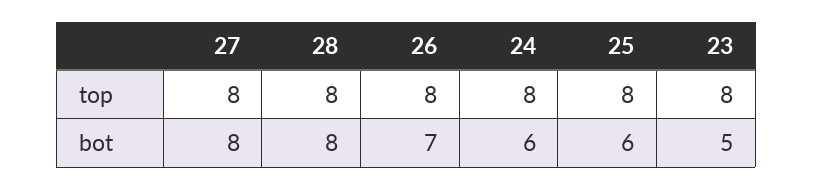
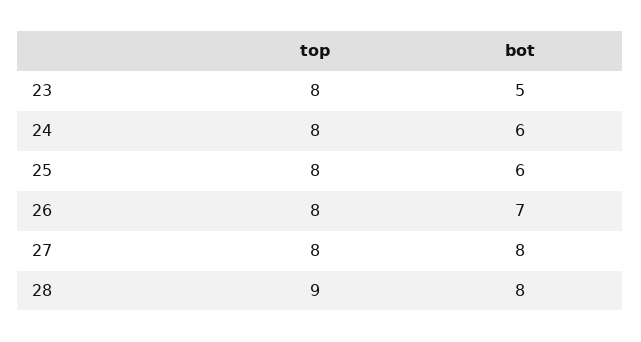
  {
    "27": {
      "top": 8,
      "bot": 8
    },
    "28": {
-     "top": 8,
+     "top": 9,
      "bot": 8
    },
    "26": {
      "top": 8,
      "bot": 7
    },
    "24": {
      "top": 8,
      "bot": 6
    },
    "25": {
      "top": 8,
      "bot": 6
    },
    "23": {
      "top": 8,
      "bot": 5
    }
  }

